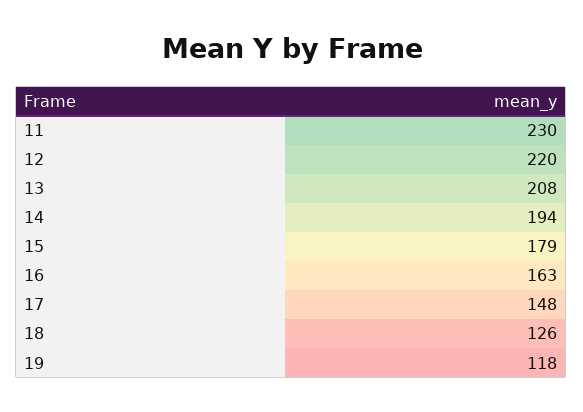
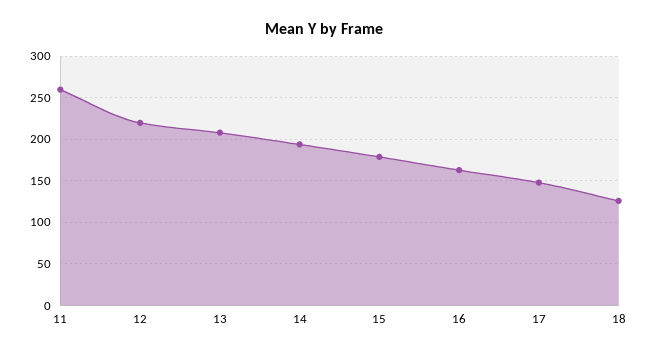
  {
-   "11": 230,
+   "11": 260,
    "12": 220,
    "13": 208,
    "14": 194,
    "15": 179,
    "16": 163,
    "17": 148,
-   "18": 126,
+   "18": 126
-   "19": 118
  }

